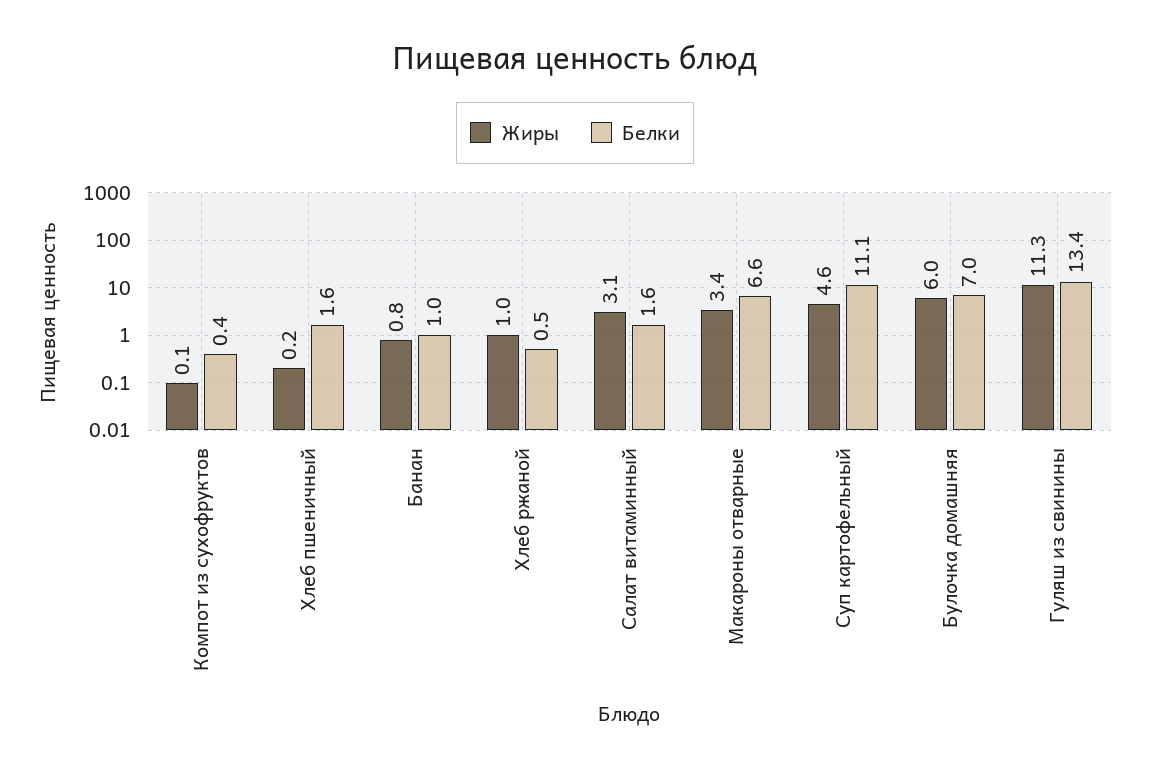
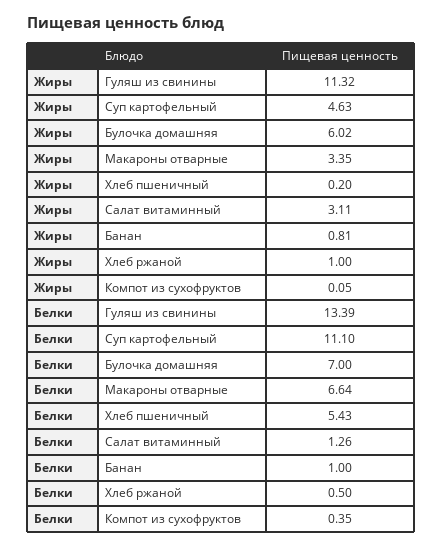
  {
    "Жиры": {
      "Компот из сухофруктов": 0.05,
      "Хлеб пшеничный": 0.2,
      "Банан": 0.81,
      "Хлеб ржаной": 1,
      "Салат витаминный": 3.11,
      "Макароны отварные": 3.35,
      "Суп картофельный": 4.63,
      "Булочка домашняя": 6.02,
      "Гуляш из свинины": 11.32
    },
    "Белки": {
      "Компот из сухофруктов": 0.35,
-     "Хлеб пшеничный": 1.6,
+     "Хлеб пшеничный": 5.43,
      "Банан": 1,
      "Хлеб ржаной": 0.5,
-     "Салат витаминный": 1.6,
+     "Салат витаминный": 1.26,
      "Макароны отварные": 6.64,
      "Суп картофельный": 11.1,
      "Булочка домашняя": 7,
      "Гуляш из свинины": 13.39
    }
  }

